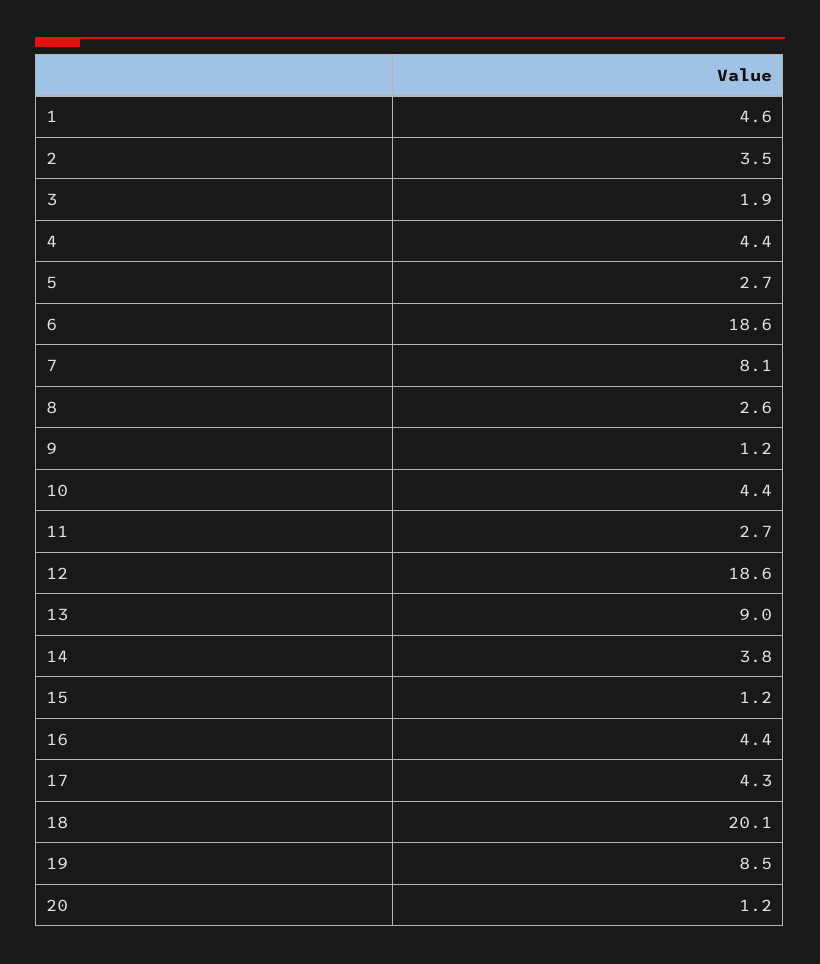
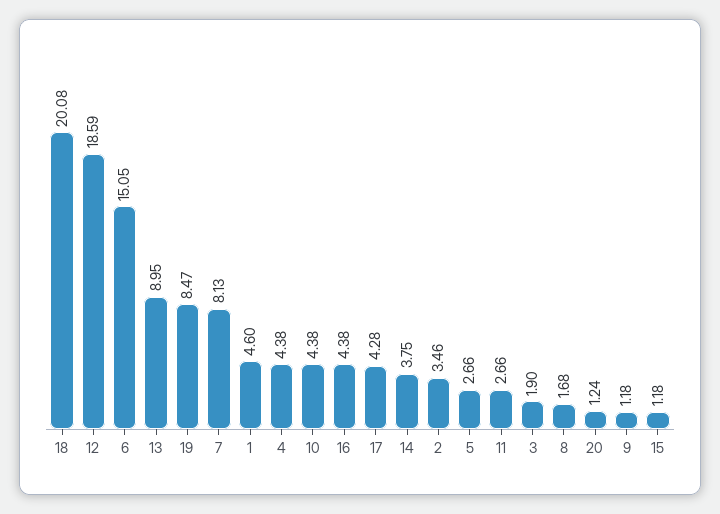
  {
    "1": 4.6,
    "2": 3.46,
    "3": 1.9,
    "4": 4.38,
    "5": 2.66,
-   "6": 18.6,
+   "6": 15.05,
    "7": 8.13,
-   "8": 2.6,
+   "8": 1.68,
    "9": 1.18,
    "10": 4.38,
    "11": 2.66,
    "12": 18.59,
    "13": 8.95,
    "14": 3.75,
    "15": 1.18,
    "16": 4.38,
    "17": 4.28,
    "18": 20.08,
    "19": 8.47,
    "20": 1.24
  }

